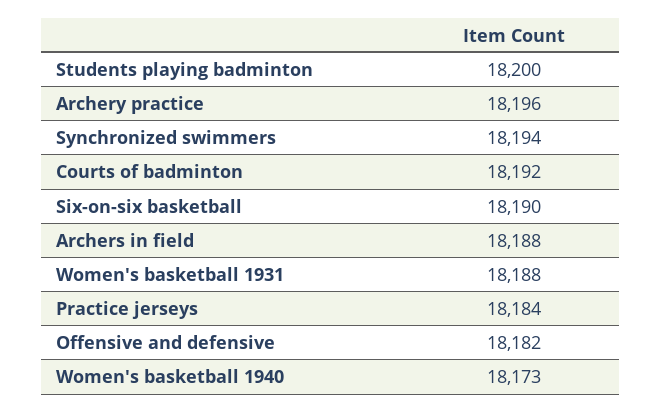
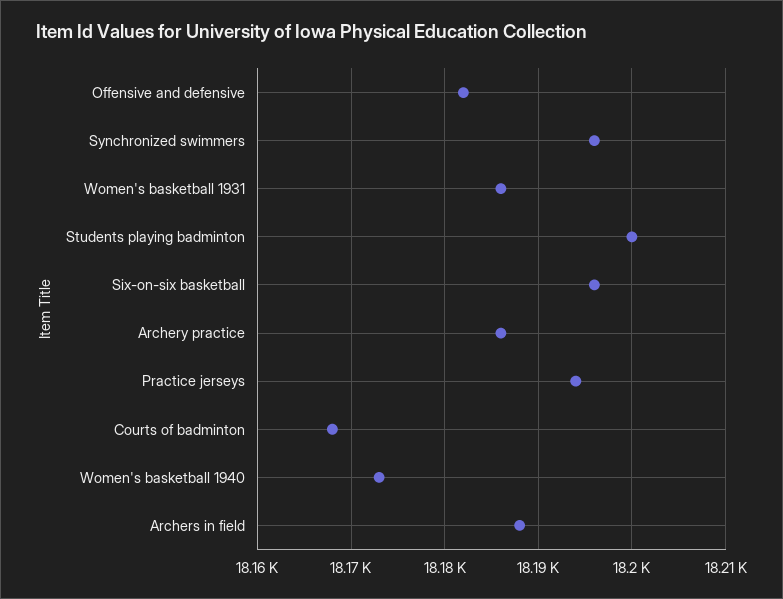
  {
    "Students playing badminton": 18200,
-   "Archery practice": 18196,
+   "Archery practice": 18186,
-   "Synchronized swimmers": 18194,
+   "Synchronized swimmers": 18196,
-   "Courts of badminton": 18192,
+   "Courts of badminton": 18168,
-   "Six-on-six basketball": 18190,
+   "Six-on-six basketball": 18196,
    "Archers in field": 18188,
-   "Women's basketball 1931": 18188,
+   "Women's basketball 1931": 18186,
-   "Practice jerseys": 18184,
+   "Practice jerseys": 18194,
    "Offensive and defensive": 18182,
    "Women's basketball 1940": 18173
  }

